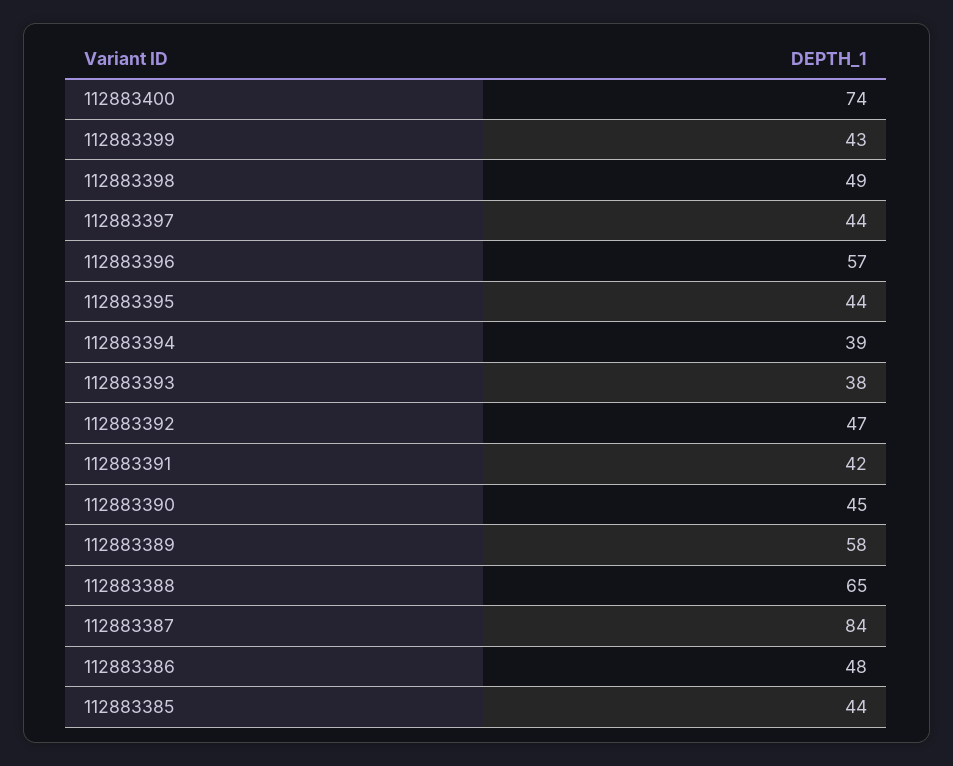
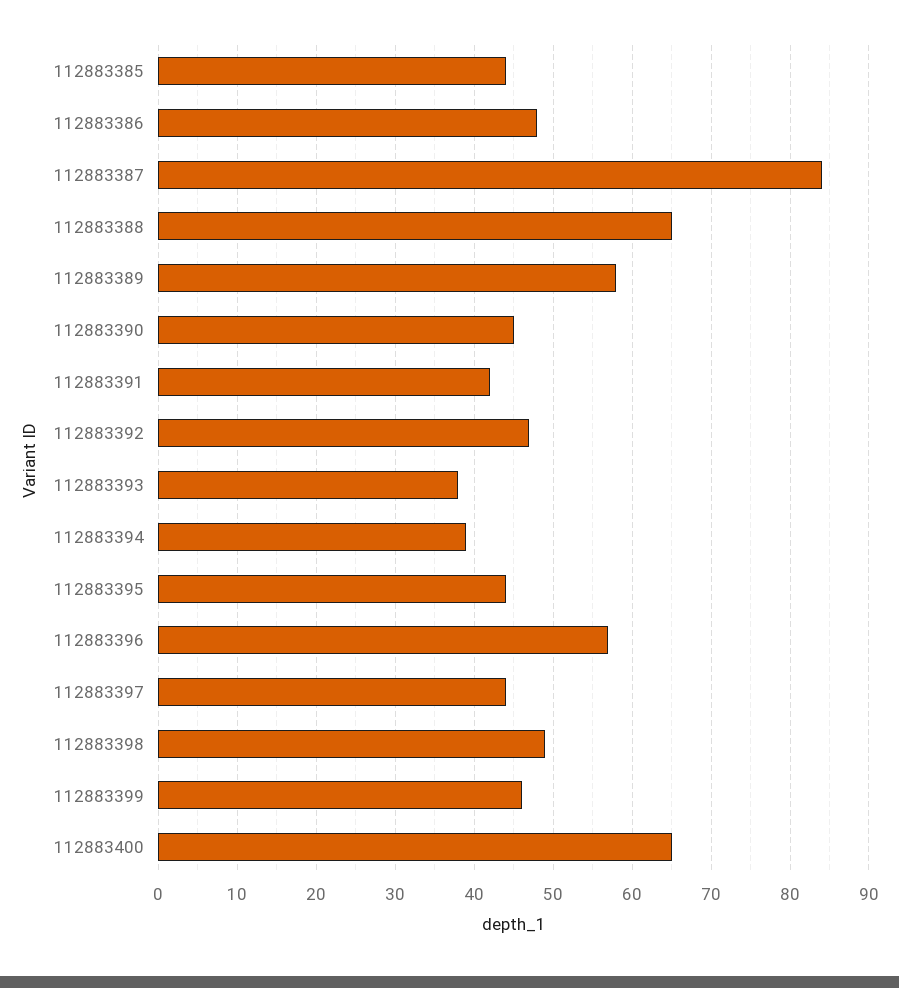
  {
-   "112883400": 74,
+   "112883400": 65,
-   "112883399": 43,
+   "112883399": 46,
    "112883398": 49,
    "112883397": 44,
    "112883396": 57,
    "112883395": 44,
    "112883394": 39,
    "112883393": 38,
    "112883392": 47,
    "112883391": 42,
    "112883390": 45,
    "112883389": 58,
    "112883388": 65,
    "112883387": 84,
    "112883386": 48,
    "112883385": 44
  }

